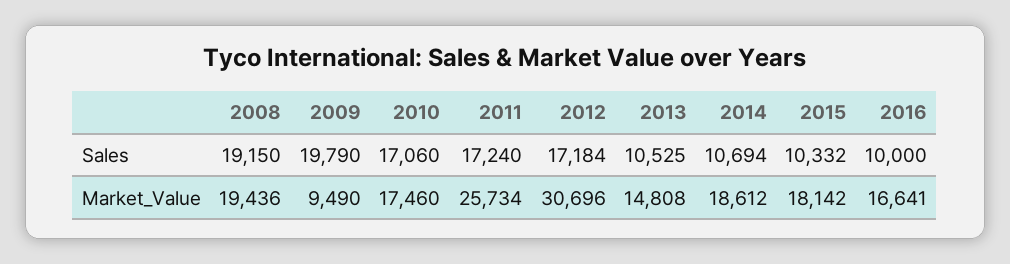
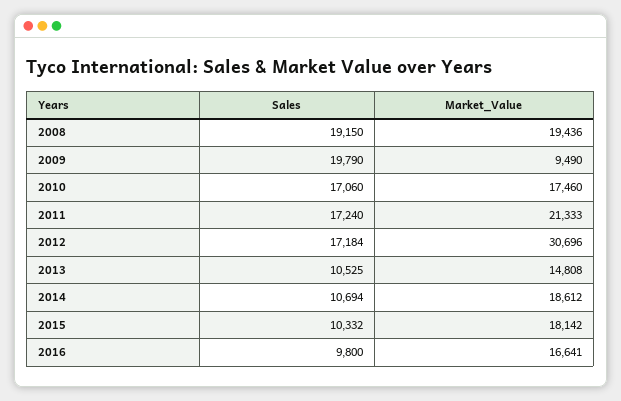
  {
    "2008": {
      "Sales": 19150,
      "Market_Value": 19436
    },
    "2009": {
      "Sales": 19790,
      "Market_Value": 9490
    },
    "2010": {
      "Sales": 17060,
      "Market_Value": 17460
    },
    "2011": {
      "Sales": 17240,
-     "Market_Value": 25734
+     "Market_Value": 21333
    },
    "2012": {
      "Sales": 17184,
      "Market_Value": 30696
    },
    "2013": {
      "Sales": 10525,
      "Market_Value": 14808
    },
    "2014": {
      "Sales": 10694,
      "Market_Value": 18612
    },
    "2015": {
      "Sales": 10332,
      "Market_Value": 18142
    },
    "2016": {
-     "Sales": 10000,
+     "Sales": 9800,
      "Market_Value": 16641
    }
  }

